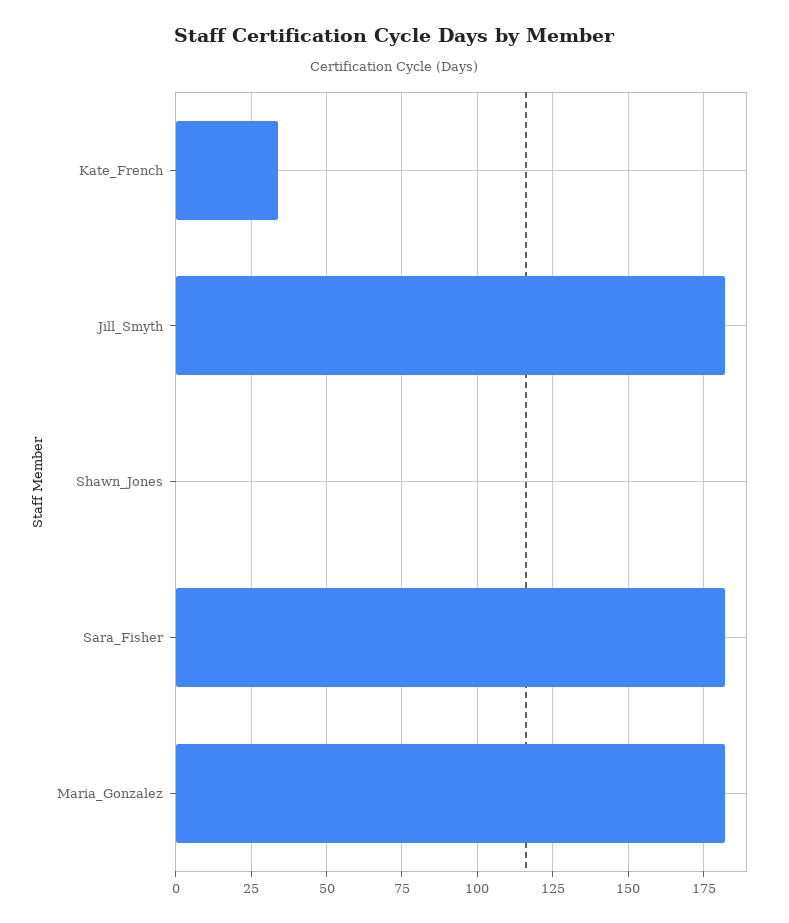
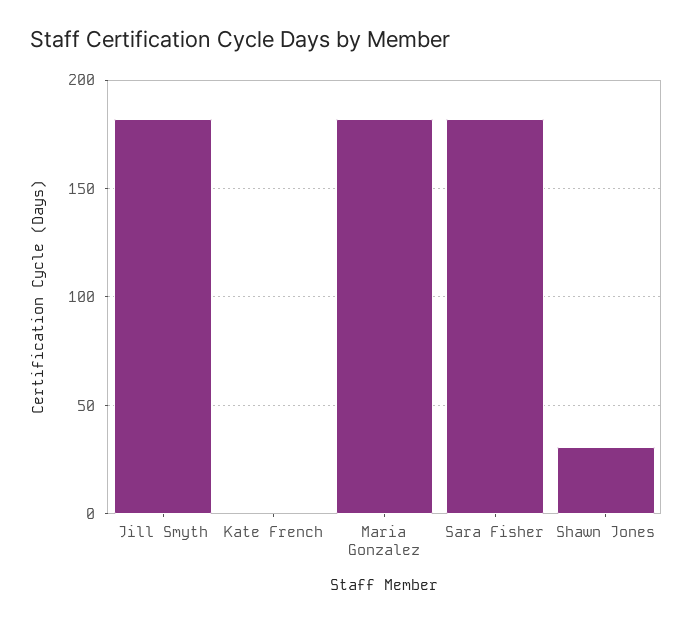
  {
-   "Kate_French": 35,
+   "Kate_French": 0,
    "Jill_Smyth": 180,
-   "Shawn_Jones": 0,
+   "Shawn_Jones": 30,
    "Sara_Fisher": 180,
    "Maria_Gonzalez": 180
  }

